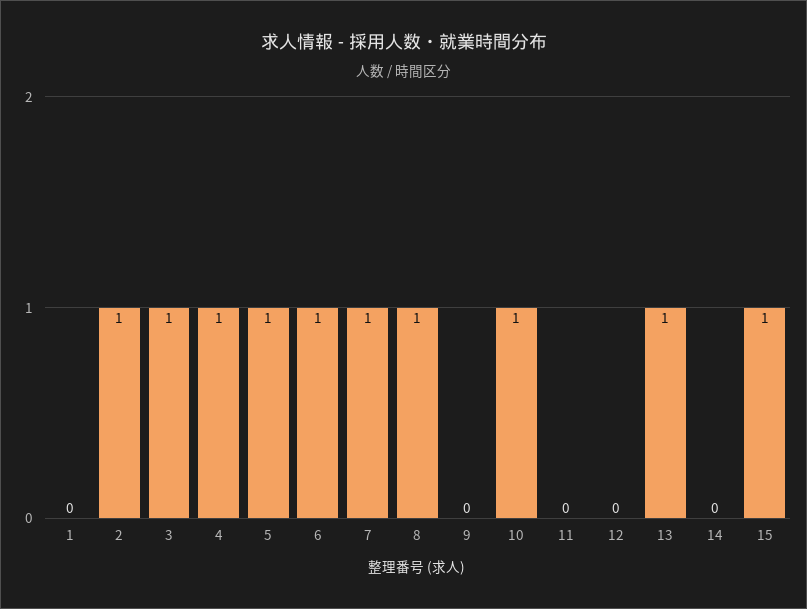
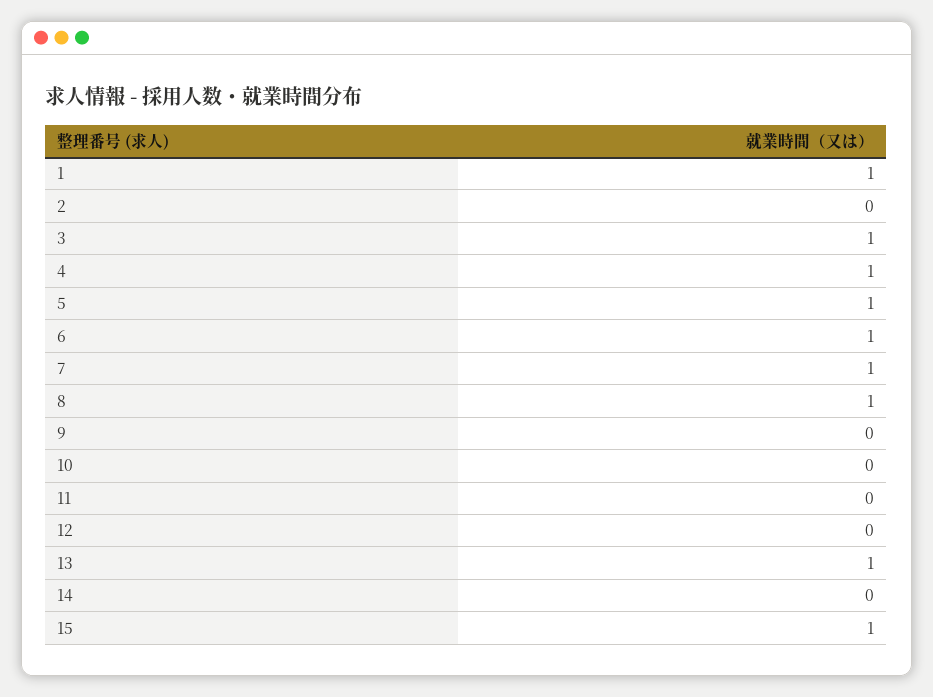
  {
-   "1": 0,
+   "1": 1,
-   "2": 1,
+   "2": 0,
    "3": 1,
    "4": 1,
    "5": 1,
    "6": 1,
    "7": 1,
    "8": 1,
    "9": 0,
-   "10": 1,
+   "10": 0,
    "11": 0,
    "12": 0,
    "13": 1,
    "14": 0,
    "15": 1
  }

